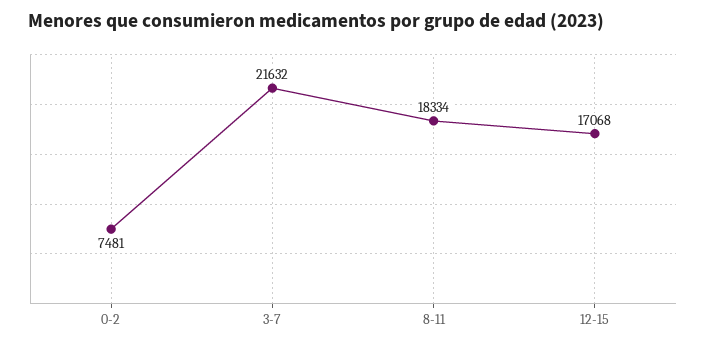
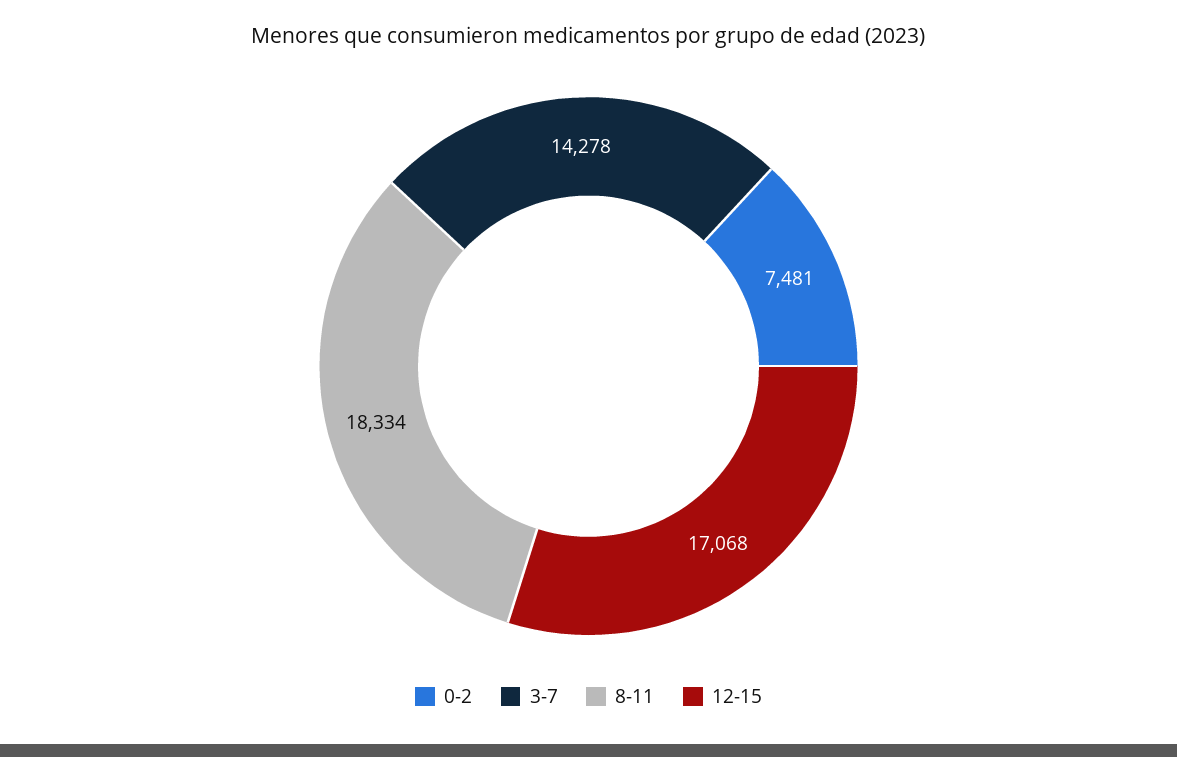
  {
    "0-2": 7481,
-   "3-7": 21632,
+   "3-7": 14278,
    "8-11": 18334,
    "12-15": 17068
  }

